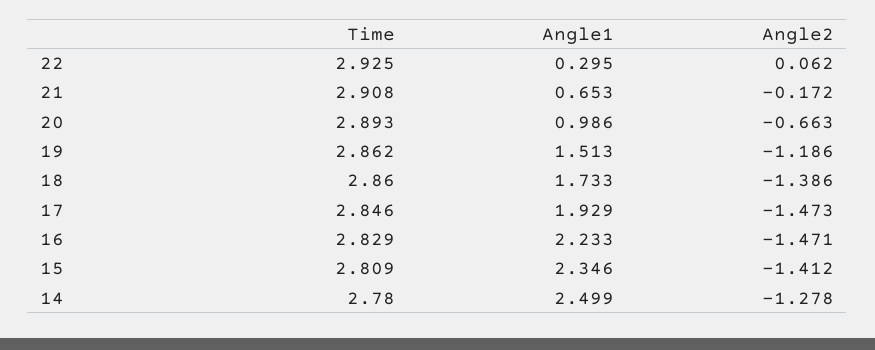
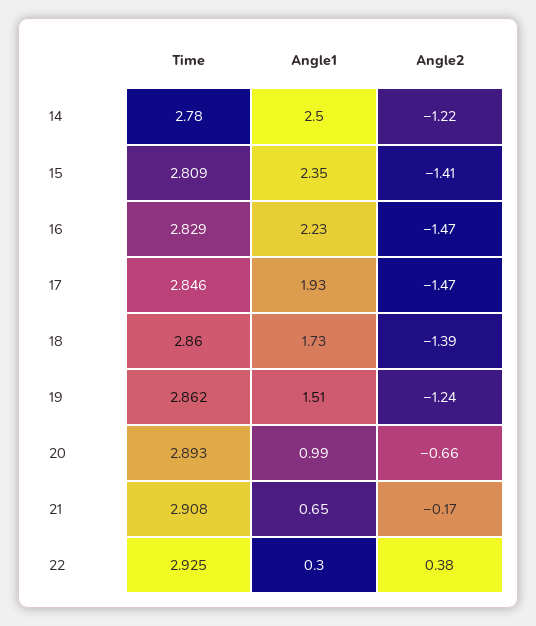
  {
    "Time": {
      "22": 2.925,
      "21": 2.908,
      "20": 2.893,
      "19": 2.862,
      "18": 2.86,
      "17": 2.846,
      "16": 2.829,
      "15": 2.809,
      "14": 2.78
    },
    "Angle1": {
      "22": 0.295,
      "21": 0.653,
      "20": 0.986,
      "19": 1.513,
      "18": 1.733,
      "17": 1.929,
      "16": 2.233,
      "15": 2.346,
      "14": 2.499
    },
    "Angle2": {
-     "22": 0.062,
+     "22": 0.38,
      "21": -0.172,
      "20": -0.663,
-     "19": -1.186,
+     "19": -1.24,
      "18": -1.386,
      "17": -1.473,
      "16": -1.471,
      "15": -1.412,
-     "14": -1.278
+     "14": -1.22
    }
  }

